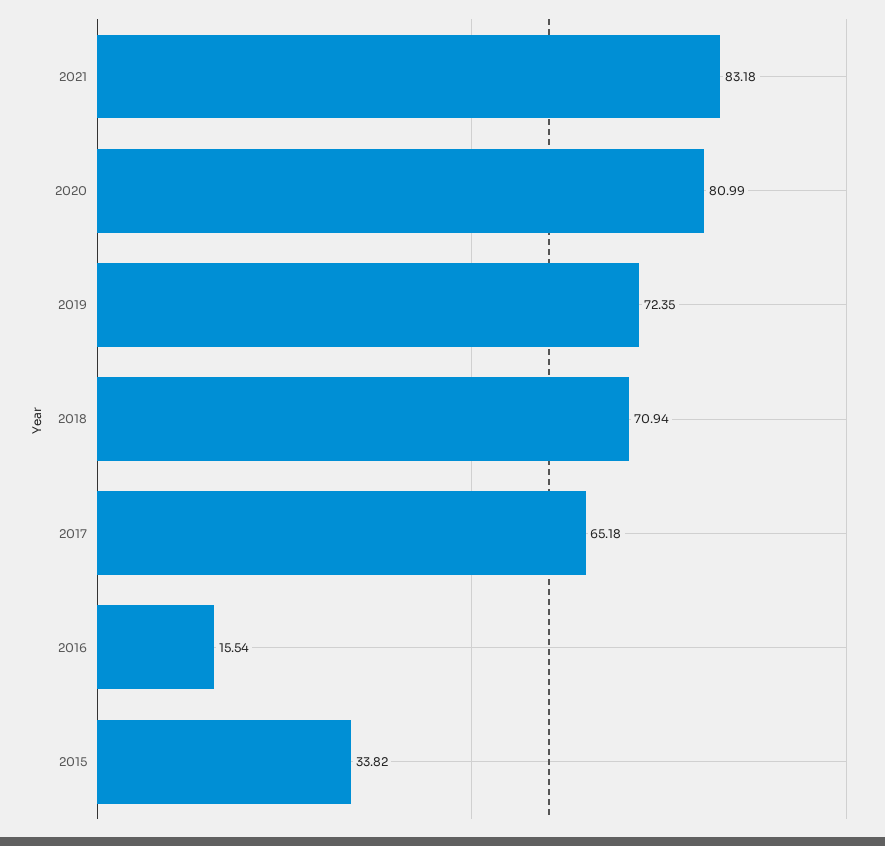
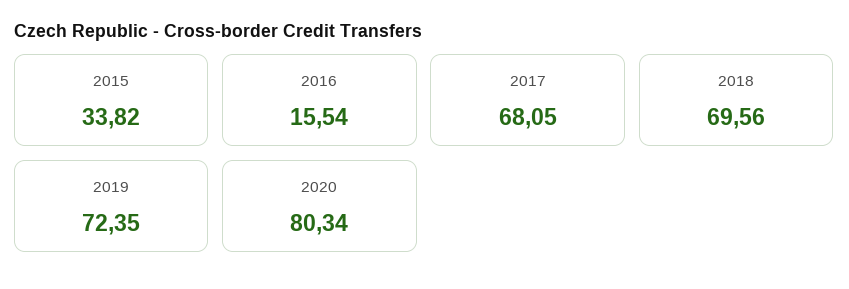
  {
-   "2021": 83.18,
-   "2020": 80.99,
+   "2020": 80.34,
    "2019": 72.35,
-   "2018": 70.94,
+   "2018": 69.56,
-   "2017": 65.18,
+   "2017": 68.05,
    "2016": 15.54,
    "2015": 33.82
  }

